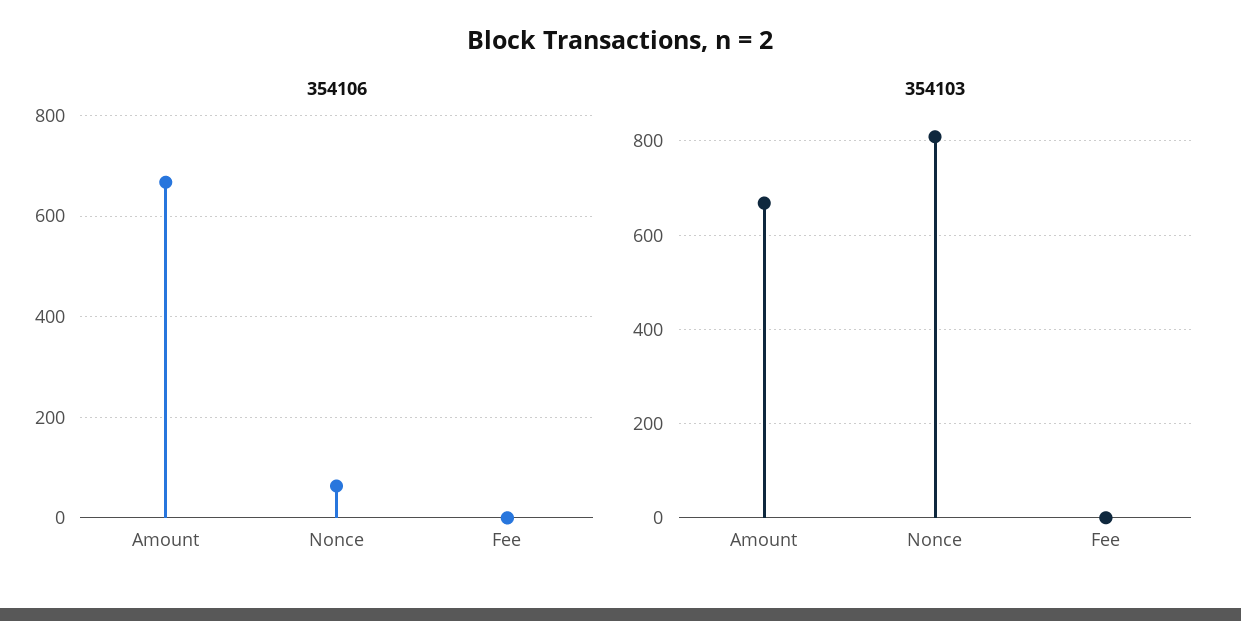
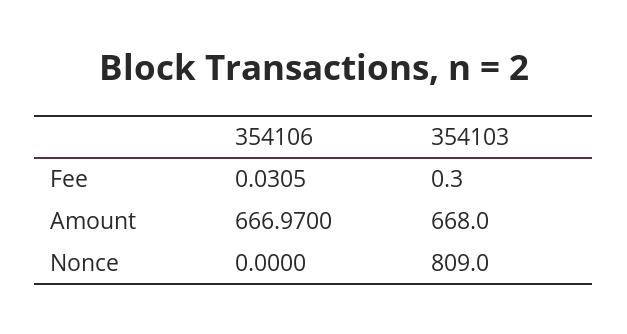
  {
    "354106": {
      "Amount": 666.97,
-     "Nonce": 60,
+     "Nonce": 0,
      "Fee": 0.0305
    },
    "354103": {
      "Amount": 668,
      "Nonce": 809,
      "Fee": 0.3
    }
  }

